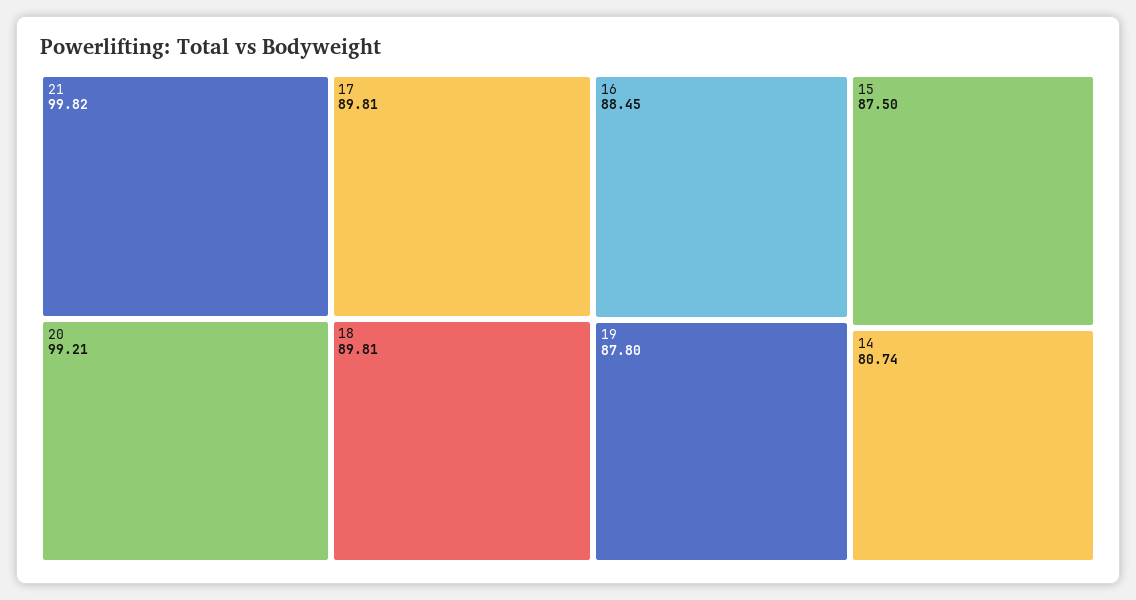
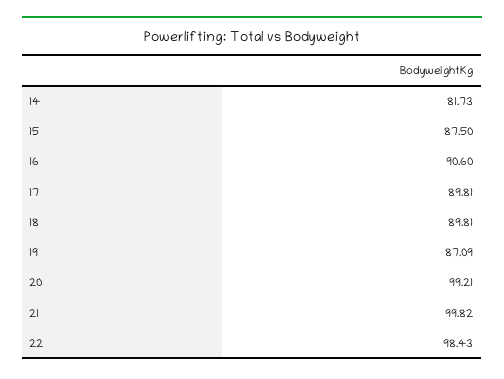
  {
    "21": 99.82,
    "20": 99.21,
    "17": 89.81,
    "18": 89.81,
-   "16": 88.45,
+   "16": 90.6,
-   "19": 87.8,
+   "19": 87.09,
    "15": 87.5,
-   "14": 80.74
+   "14": 81.73,
+   "22": 98.43
  }

